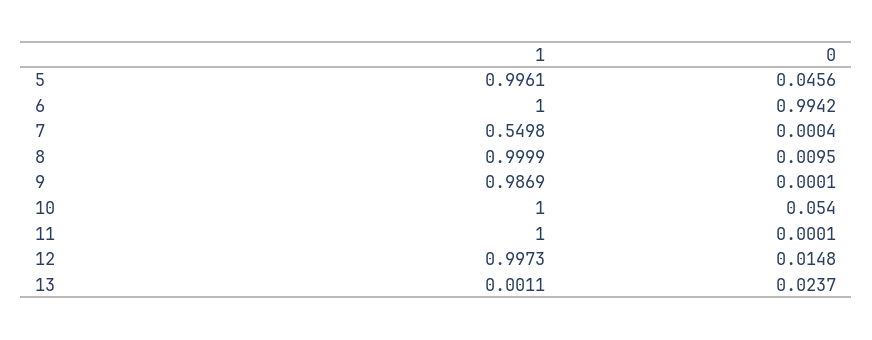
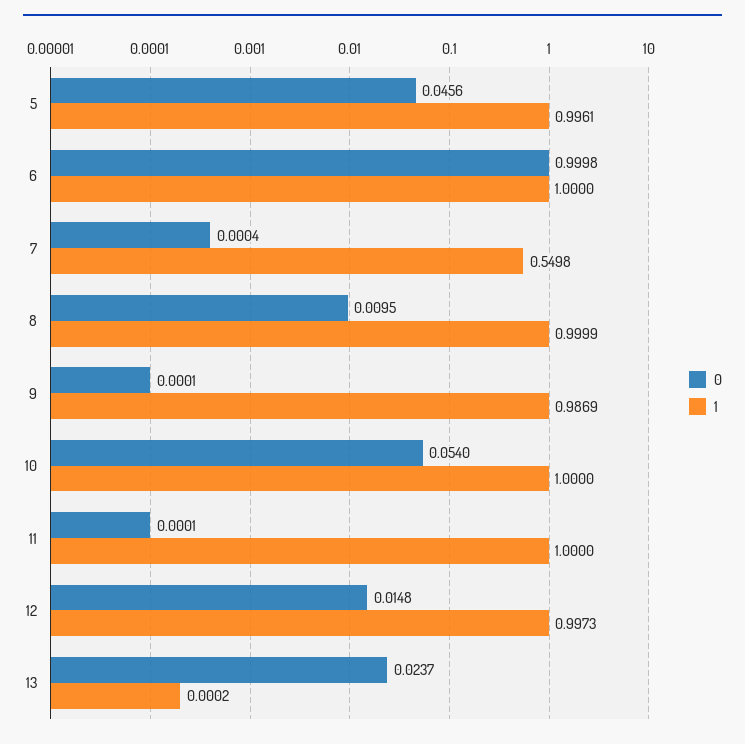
  {
    "1": {
      "5": 0.9961,
      "6": 1,
      "7": 0.5498,
      "8": 0.9999,
      "9": 0.9869,
      "10": 1,
      "11": 1,
      "12": 0.9973,
-     "13": 0.0011
+     "13": 0.0002
    },
    "0": {
      "5": 0.0456,
-     "6": 0.9942,
+     "6": 0.9998,
      "7": 0.0004,
      "8": 0.0095,
      "9": 0.0001,
      "10": 0.054,
      "11": 0.0001,
      "12": 0.0148,
      "13": 0.0237
    }
  }

